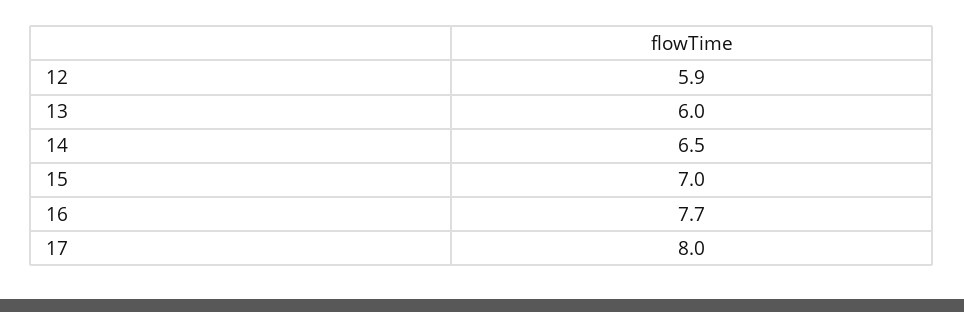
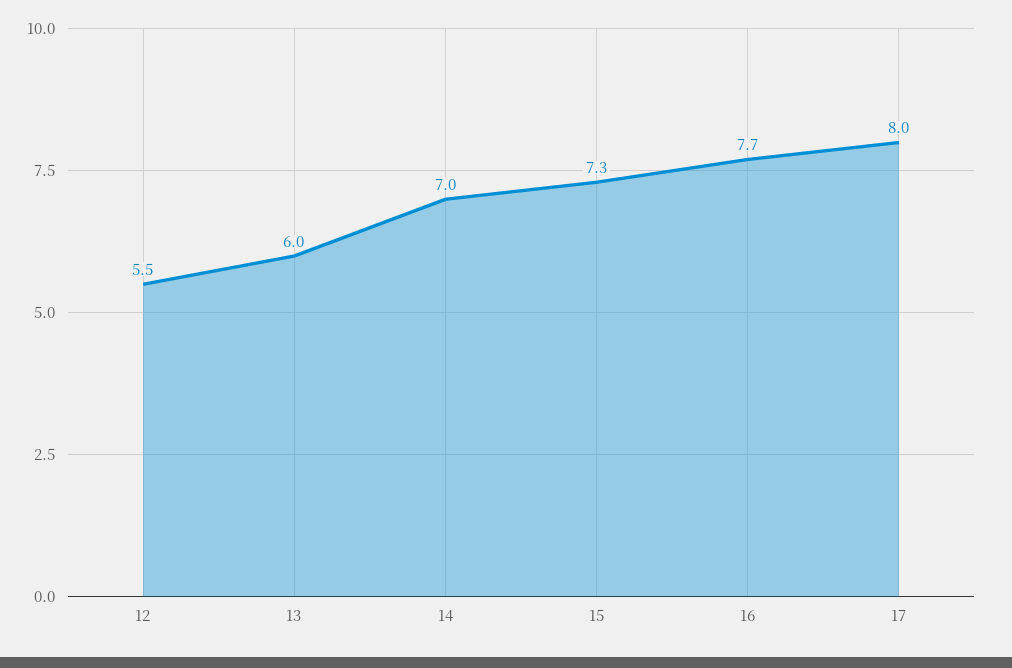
  {
-   "12": 5.9,
+   "12": 5.5,
    "13": 6,
-   "14": 6.5,
+   "14": 7,
-   "15": 7,
+   "15": 7.3,
    "16": 7.7,
    "17": 8
  }

